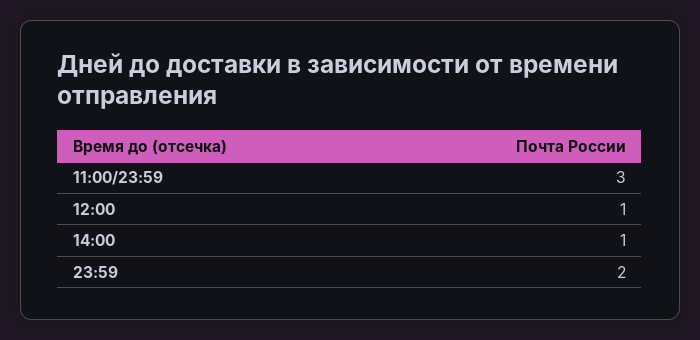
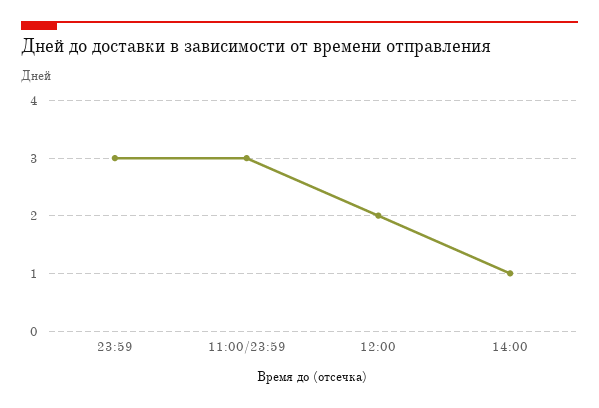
  {
    "11:00/23:59": 3,
-   "12:00": 1,
+   "12:00": 2,
    "14:00": 1,
-   "23:59": 2
+   "23:59": 3
  }

